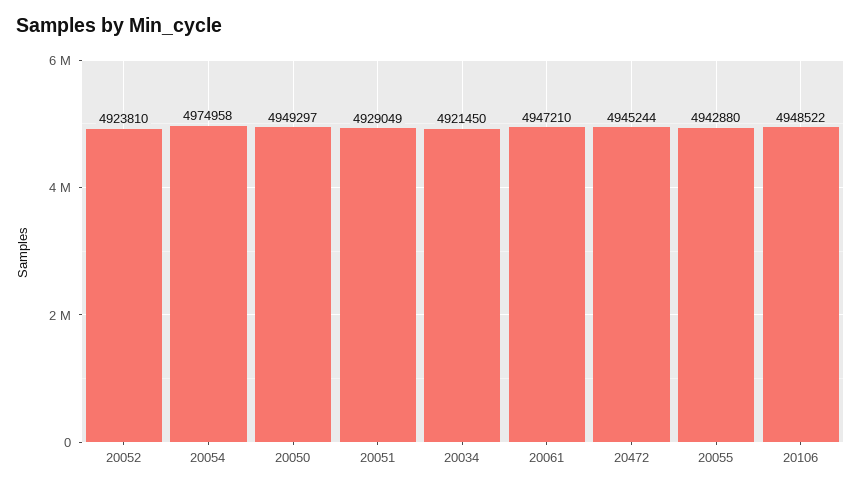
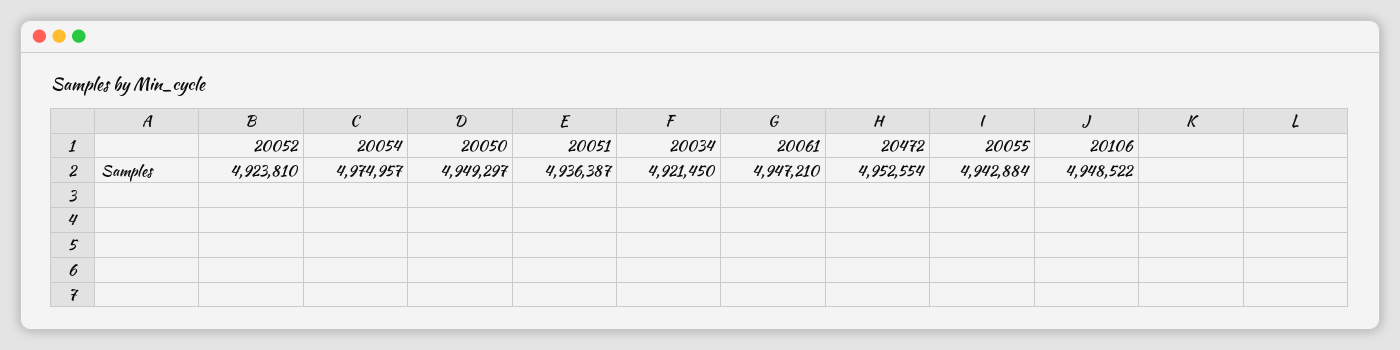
  {
    "20052": 4923810,
-   "20054": 4974958,
+   "20054": 4974957,
    "20050": 4949297,
-   "20051": 4929049,
+   "20051": 4936387,
    "20034": 4921450,
    "20061": 4947210,
-   "20472": 4945244,
+   "20472": 4952554,
-   "20055": 4942880,
+   "20055": 4942884,
    "20106": 4948522
  }

